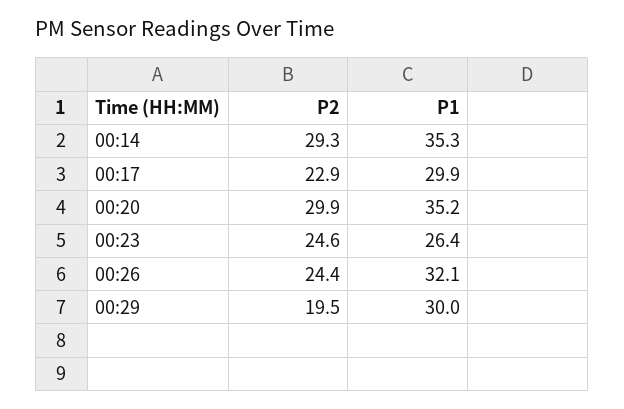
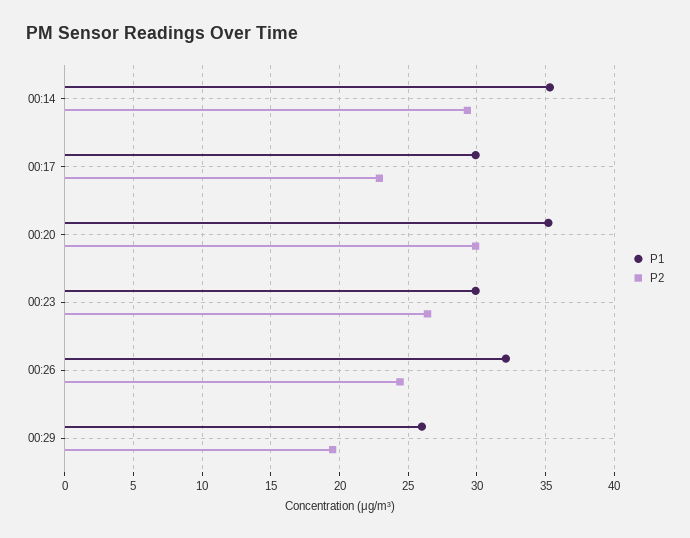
  {
    "P2": {
      "00:14": 29.3,
      "00:17": 22.9,
      "00:20": 29.9,
-     "00:23": 24.6,
+     "00:23": 26.5,
      "00:26": 24.4,
      "00:29": 19.5
    },
    "P1": {
      "00:14": 35.3,
      "00:17": 29.9,
      "00:20": 35.2,
-     "00:23": 26.4,
+     "00:23": 30,
      "00:26": 32.1,
-     "00:29": 30
+     "00:29": 26
    }
  }

